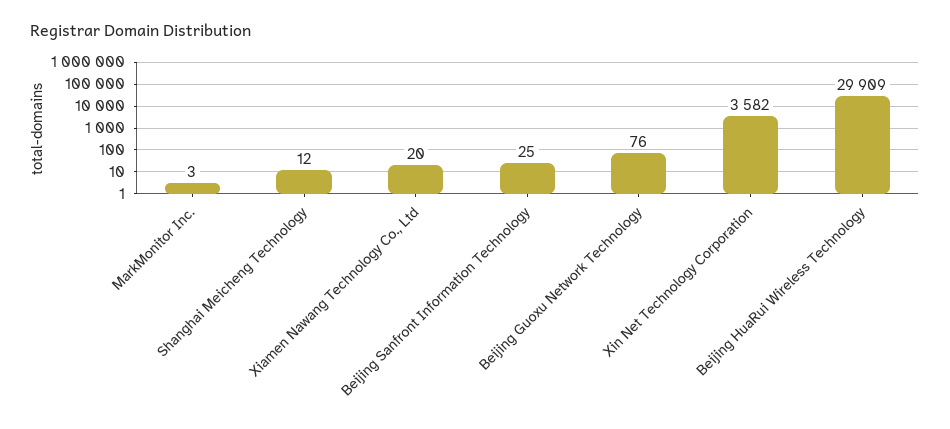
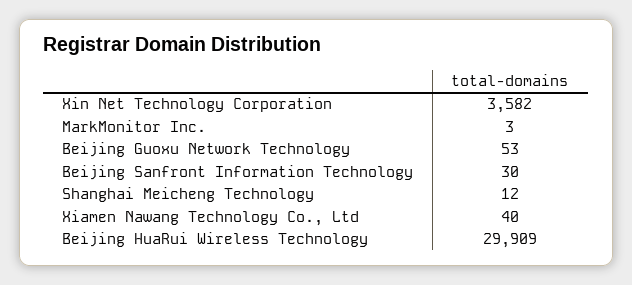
  {
    "MarkMonitor Inc.": 3,
    "Shanghai Meicheng Technology": 12,
-   "Xiamen Nawang Technology Co., Ltd": 20,
+   "Xiamen Nawang Technology Co., Ltd": 40,
-   "Beijing Sanfront Information Technology": 25,
+   "Beijing Sanfront Information Technology": 30,
-   "Beijing Guoxu Network Technology": 76,
+   "Beijing Guoxu Network Technology": 53,
    "Xin Net Technology Corporation": 3582,
    "Beijing HuaRui Wireless Technology": 29909
  }

